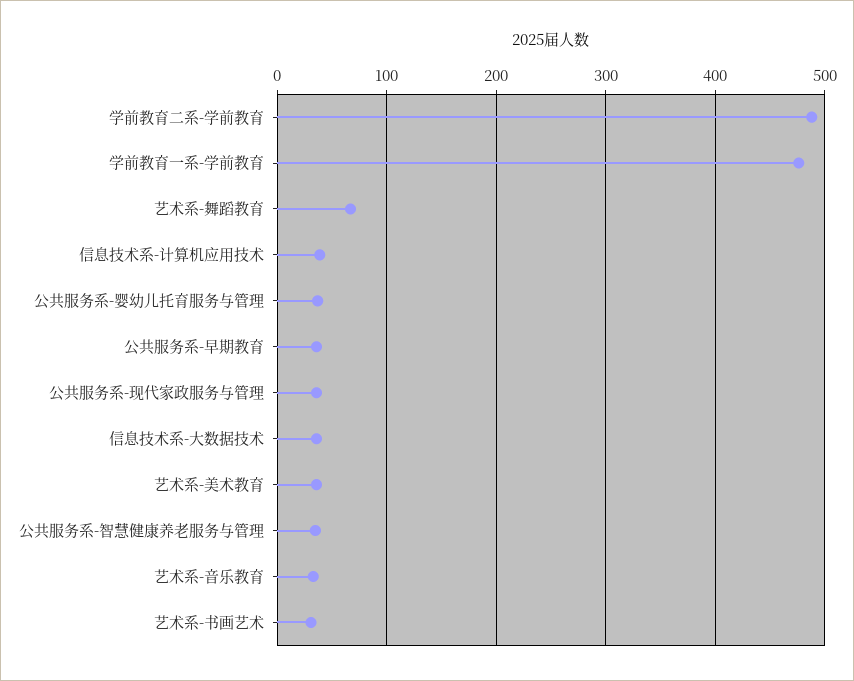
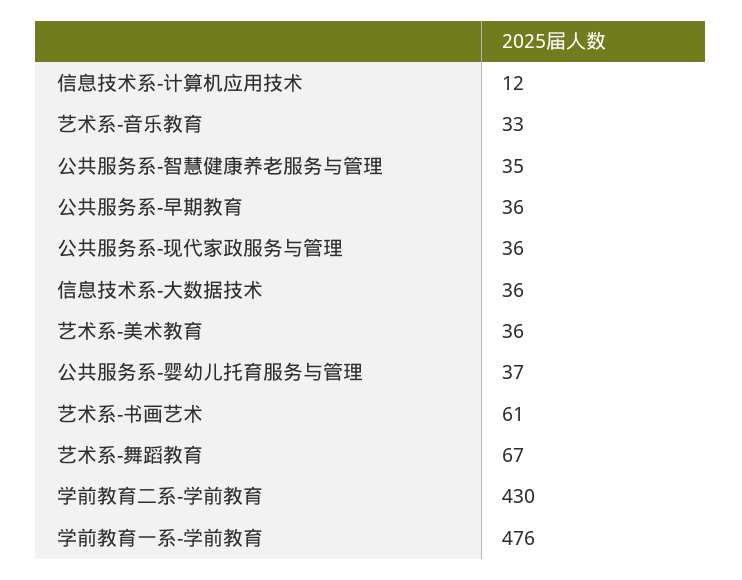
  {
-   "学前教育二系-学前教育": 490,
+   "学前教育二系-学前教育": 430,
    "学前教育一系-学前教育": 476,
    "艺术系-舞蹈教育": 67,
-   "信息技术系-计算机应用技术": 40,
+   "信息技术系-计算机应用技术": 12,
    "公共服务系-婴幼儿托育服务与管理": 37,
    "公共服务系-早期教育": 36,
    "公共服务系-现代家政服务与管理": 36,
    "信息技术系-大数据技术": 36,
    "艺术系-美术教育": 36,
    "公共服务系-智慧健康养老服务与管理": 35,
    "艺术系-音乐教育": 33,
-   "艺术系-书画艺术": 30
+   "艺术系-书画艺术": 61
  }

